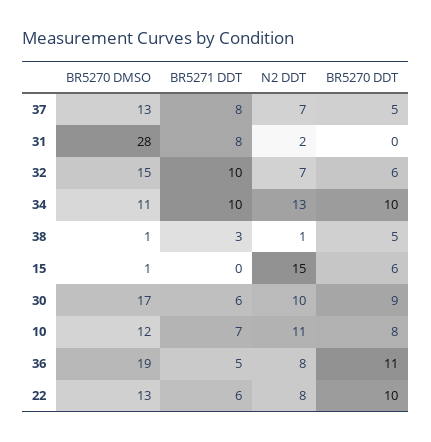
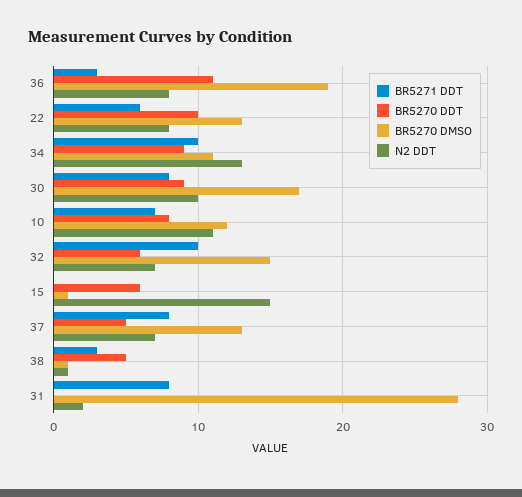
  {
    "BR5270 DMSO": {
      "37": 13,
      "31": 28,
      "32": 15,
      "34": 11,
      "38": 1,
      "15": 1,
      "30": 17,
      "10": 12,
      "36": 19,
      "22": 13
    },
    "BR5271 DDT": {
      "37": 8,
      "31": 8,
      "32": 10,
      "34": 10,
      "38": 3,
      "15": 0,
-     "30": 6,
+     "30": 8,
      "10": 7,
-     "36": 5,
+     "36": 3,
      "22": 6
    },
    "N2 DDT": {
      "37": 7,
      "31": 2,
      "32": 7,
      "34": 13,
      "38": 1,
      "15": 15,
      "30": 10,
      "10": 11,
      "36": 8,
      "22": 8
    },
    "BR5270 DDT": {
      "37": 5,
      "31": 0,
      "32": 6,
-     "34": 10,
+     "34": 9,
      "38": 5,
      "15": 6,
      "30": 9,
      "10": 8,
      "36": 11,
      "22": 10
    }
  }

